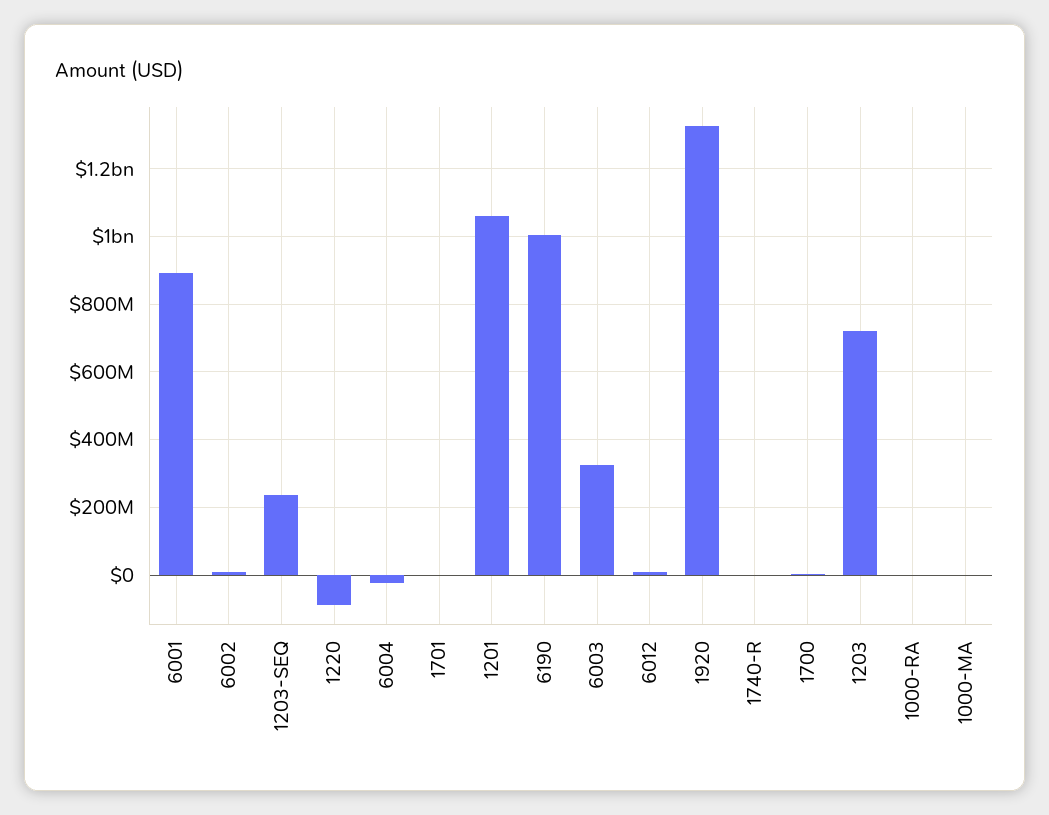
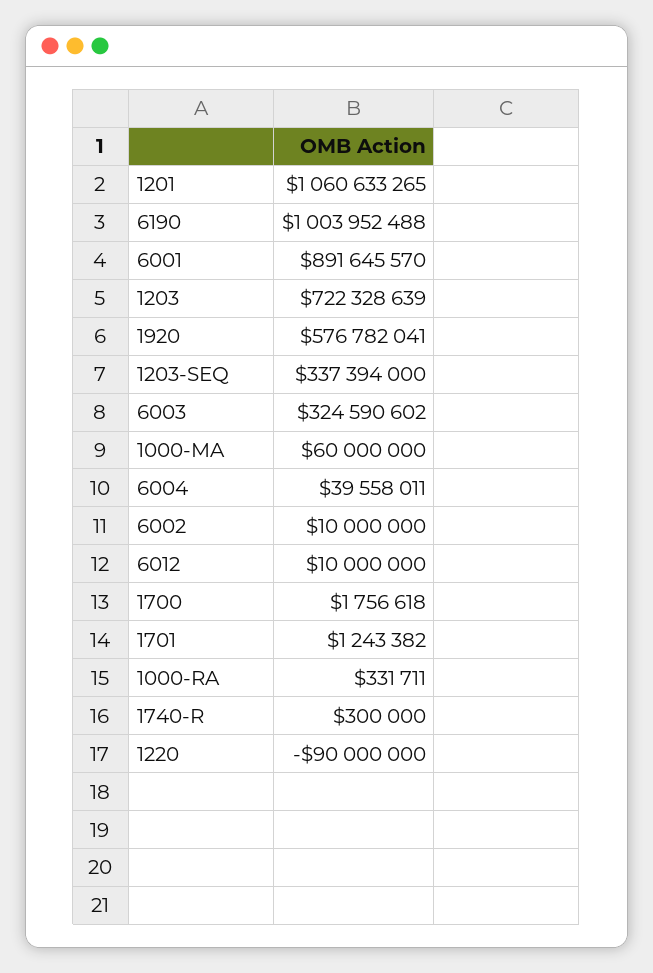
  {
    "6001": 891645570,
    "6002": 10000000,
-   "1203-SEQ": 240000000,
+   "1203-SEQ": 337394000,
    "1220": -90000000,
-   "6004": -20000000,
+   "6004": 39558011,
    "1701": 1243382,
    "1201": 1060633265,
    "6190": 1003952488,
    "6003": 324590602,
    "6012": 10000000,
-   "1920": 1320000000,
+   "1920": 576782041,
    "1740-R": 300000,
    "1700": 1756618,
    "1203": 722328639,
    "1000-RA": 331711,
-   "1000-MA": 0
+   "1000-MA": 60000000
  }

